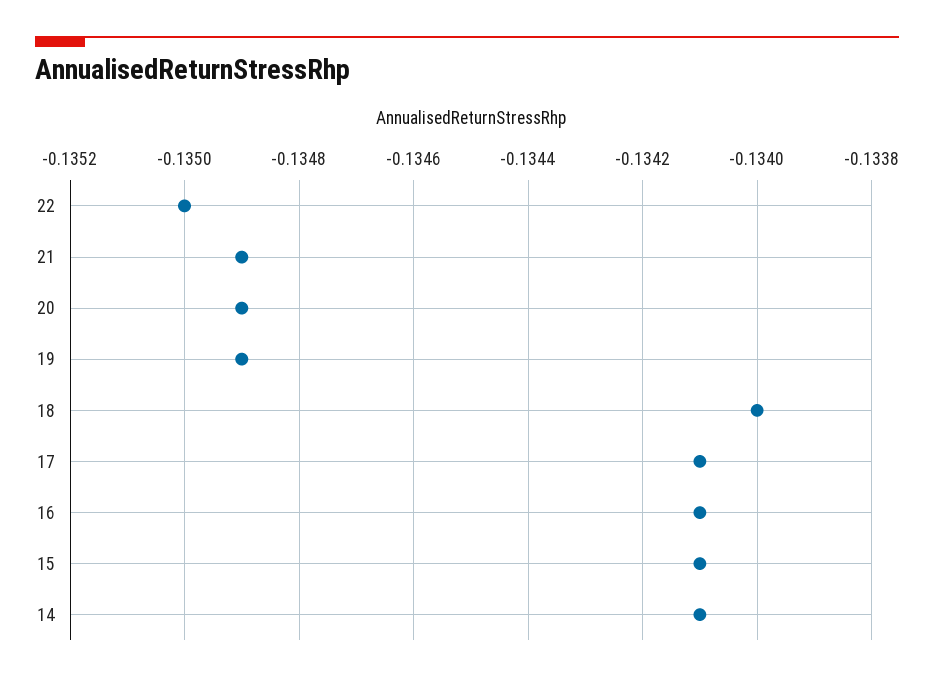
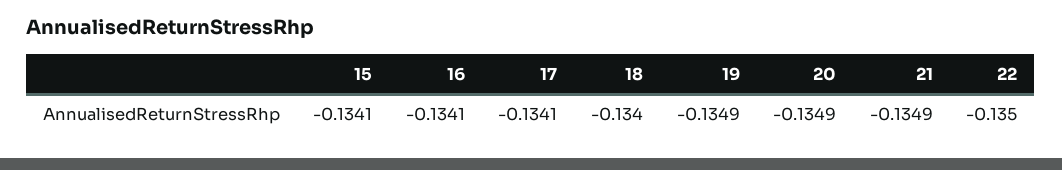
  {
    "22": -0.135,
    "21": -0.1349,
    "20": -0.1349,
    "19": -0.1349,
    "18": -0.134,
    "17": -0.1341,
    "16": -0.1341,
-   "15": -0.1341,
+   "15": -0.1341
-   "14": -0.1341
  }

